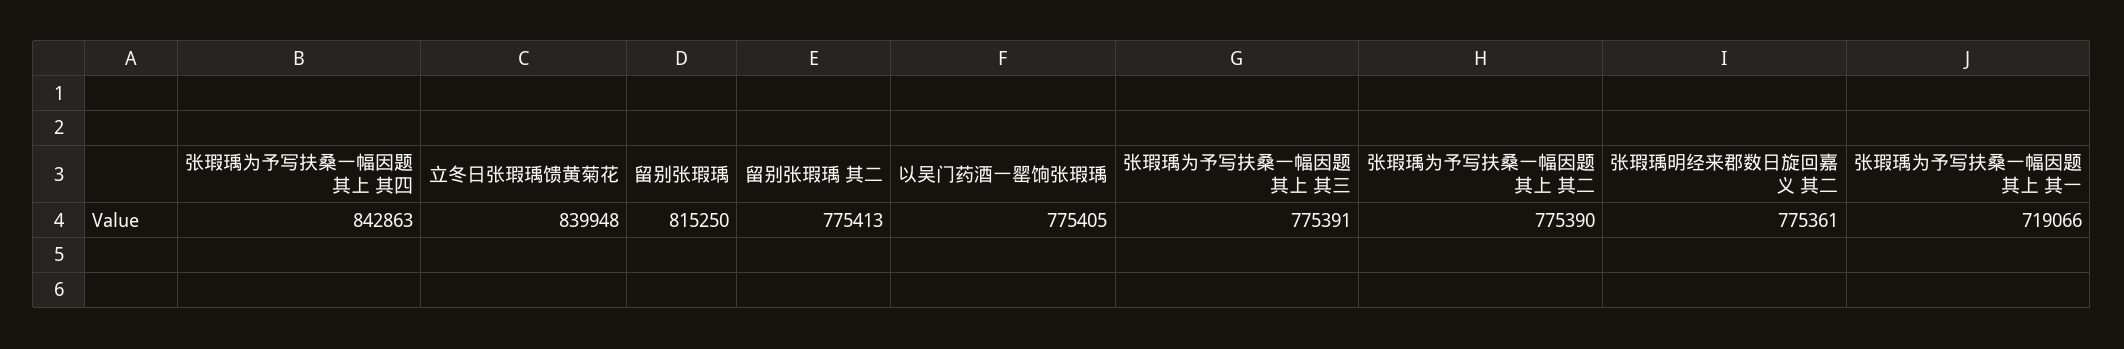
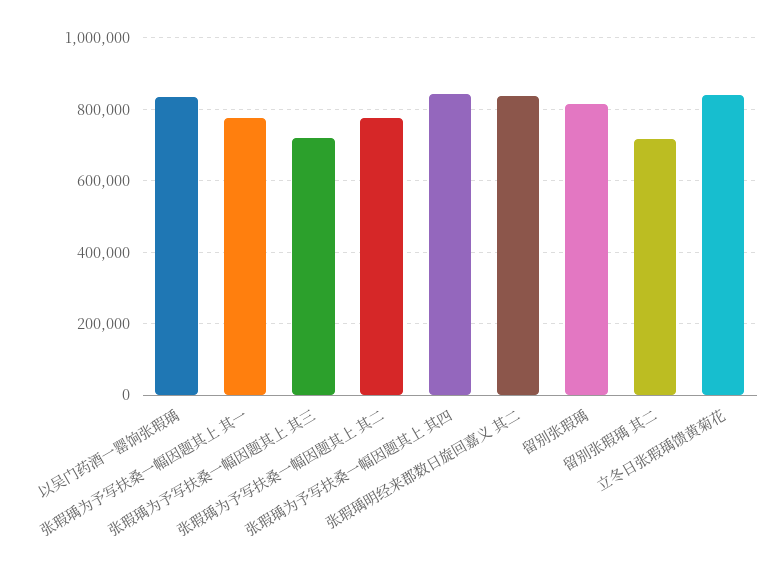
  {
    "张瑕瑀为予写扶桑一幅因题其上 其四": 842863,
    "立冬日张瑕瑀馈黄菊花": 839948,
    "留别张瑕瑀": 815250,
-   "留别张瑕瑀 其二": 775413,
+   "留别张瑕瑀 其二": 720000,
-   "以吴门药酒一罂饷张瑕瑀": 775405,
+   "以吴门药酒一罂饷张瑕瑀": 840000,
-   "张瑕瑀为予写扶桑一幅因题其上 其三": 775391,
+   "张瑕瑀为予写扶桑一幅因题其上 其三": 720000,
    "张瑕瑀为予写扶桑一幅因题其上 其二": 775390,
-   "张瑕瑀明经来郡数日旋回嘉义 其二": 775361,
+   "张瑕瑀明经来郡数日旋回嘉义 其二": 840000,
-   "张瑕瑀为予写扶桑一幅因题其上 其一": 719066
+   "张瑕瑀为予写扶桑一幅因题其上 其一": 780000
  }

